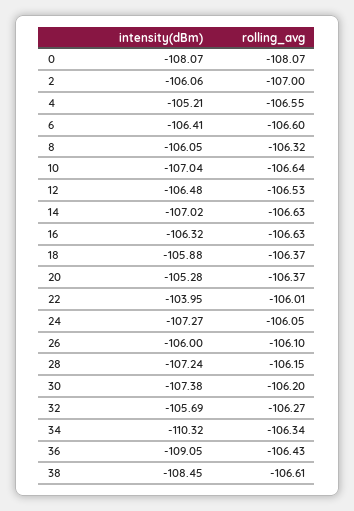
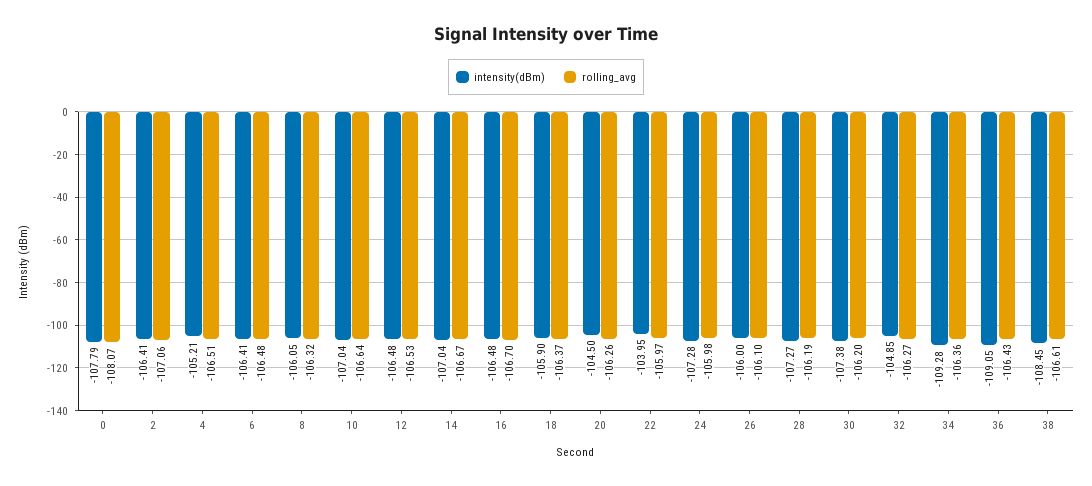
  {
    "intensity(dBm)": {
-     "0": -108.07,
+     "0": -107.79,
-     "2": -106.06,
+     "2": -106.41,
      "4": -105.21,
      "6": -106.41,
      "8": -106.05,
      "10": -107.04,
      "12": -106.48,
-     "14": -107.02,
+     "14": -107.04,
-     "16": -106.32,
+     "16": -106.48,
-     "18": -105.88,
+     "18": -105.9,
-     "20": -105.28,
+     "20": -104.5,
      "22": -103.95,
-     "24": -107.27,
+     "24": -107.28,
      "26": -106,
-     "28": -107.24,
+     "28": -107.27,
      "30": -107.38,
-     "32": -105.69,
+     "32": -104.85,
-     "34": -110.32,
+     "34": -109.28,
      "36": -109.05,
      "38": -108.45
    },
    "rolling_avg": {
      "0": -108.07,
-     "2": -107,
+     "2": -107.06,
-     "4": -106.55,
+     "4": -106.51,
-     "6": -106.6,
+     "6": -106.48,
      "8": -106.32,
      "10": -106.64,
      "12": -106.53,
-     "14": -106.63,
+     "14": -106.67,
-     "16": -106.63,
+     "16": -106.7,
      "18": -106.37,
-     "20": -106.37,
+     "20": -106.26,
-     "22": -106.01,
+     "22": -105.97,
-     "24": -106.05,
+     "24": -105.98,
      "26": -106.1,
-     "28": -106.15,
+     "28": -106.19,
      "30": -106.2,
      "32": -106.27,
-     "34": -106.34,
+     "34": -106.36,
      "36": -106.43,
      "38": -106.61
    }
  }

